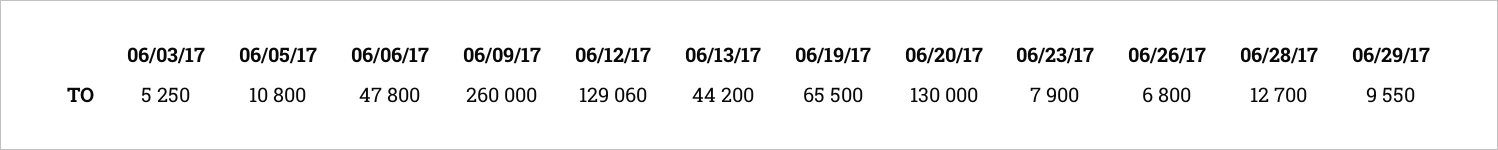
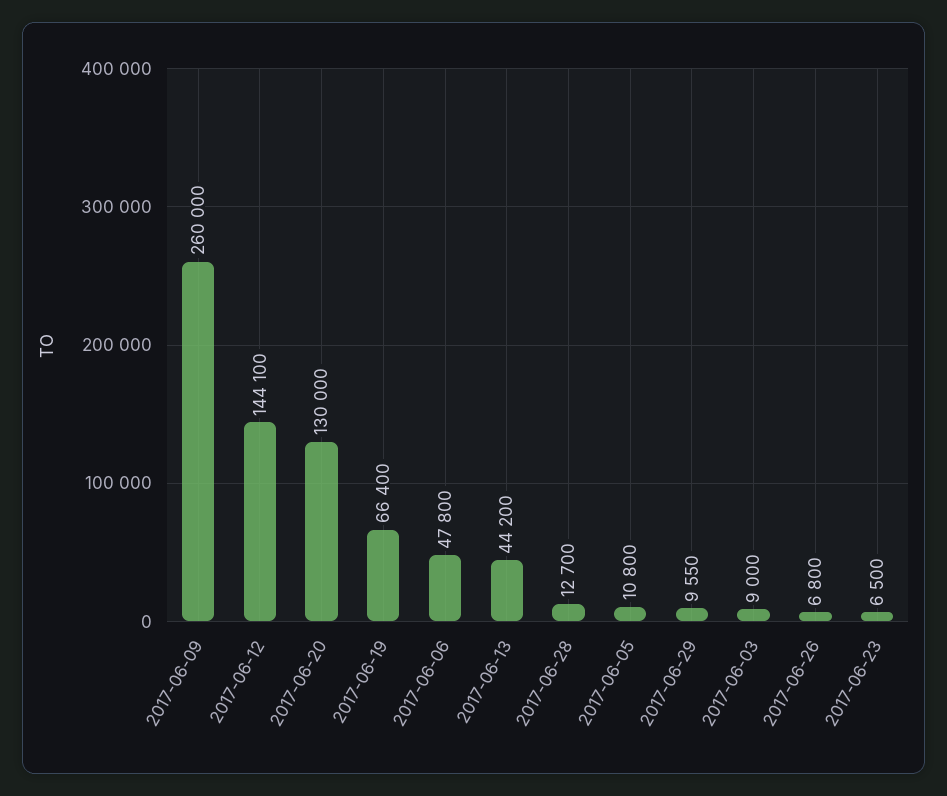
  {
-   "06/03/17": 5250,
+   "06/03/17": 9000,
    "06/05/17": 10800,
    "06/06/17": 47800,
    "06/09/17": 260000,
-   "06/12/17": 129060,
+   "06/12/17": 144100,
    "06/13/17": 44200,
-   "06/19/17": 65500,
+   "06/19/17": 66400,
    "06/20/17": 130000,
-   "06/23/17": 7900,
+   "06/23/17": 6500,
    "06/26/17": 6800,
    "06/28/17": 12700,
    "06/29/17": 9550
  }

